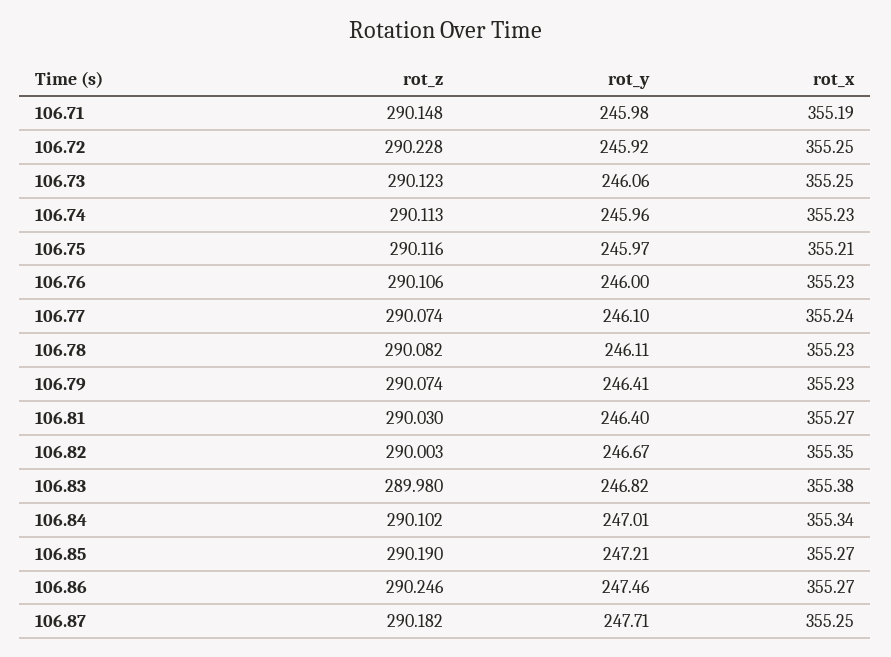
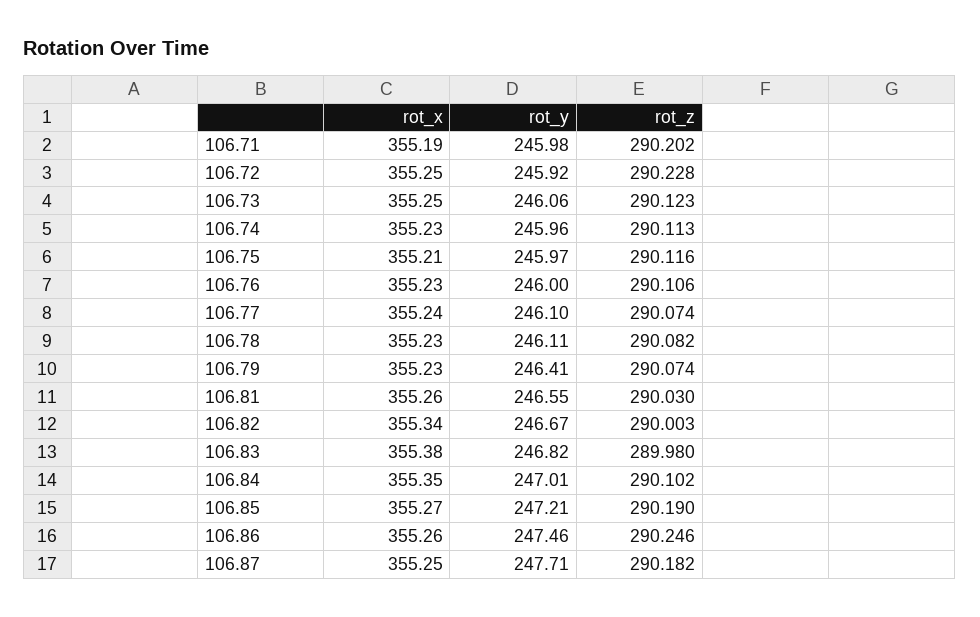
  {
    "rot_z": {
-     "106.71": 290.148,
+     "106.71": 290.202,
      "106.72": 290.228,
      "106.73": 290.123,
      "106.74": 290.113,
      "106.75": 290.116,
      "106.76": 290.106,
      "106.77": 290.074,
      "106.78": 290.082,
      "106.79": 290.074,
      "106.81": 290.03,
      "106.82": 290.003,
      "106.83": 289.98,
      "106.84": 290.102,
      "106.85": 290.19,
      "106.86": 290.246,
      "106.87": 290.182
    },
    "rot_y": {
      "106.71": 245.98,
      "106.72": 245.92,
      "106.73": 246.06,
      "106.74": 245.96,
      "106.75": 245.97,
      "106.76": 246,
      "106.77": 246.1,
      "106.78": 246.11,
      "106.79": 246.41,
-     "106.81": 246.4,
+     "106.81": 246.55,
      "106.82": 246.67,
      "106.83": 246.82,
      "106.84": 247.01,
      "106.85": 247.21,
      "106.86": 247.46,
      "106.87": 247.71
    },
    "rot_x": {
      "106.71": 355.19,
      "106.72": 355.25,
      "106.73": 355.25,
      "106.74": 355.23,
      "106.75": 355.21,
      "106.76": 355.23,
      "106.77": 355.24,
      "106.78": 355.23,
      "106.79": 355.23,
-     "106.81": 355.27,
+     "106.81": 355.26,
-     "106.82": 355.35,
+     "106.82": 355.34,
      "106.83": 355.38,
-     "106.84": 355.34,
+     "106.84": 355.35,
      "106.85": 355.27,
-     "106.86": 355.27,
+     "106.86": 355.26,
      "106.87": 355.25
    }
  }

